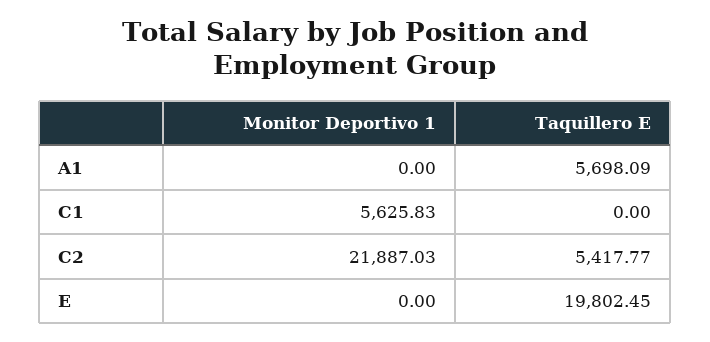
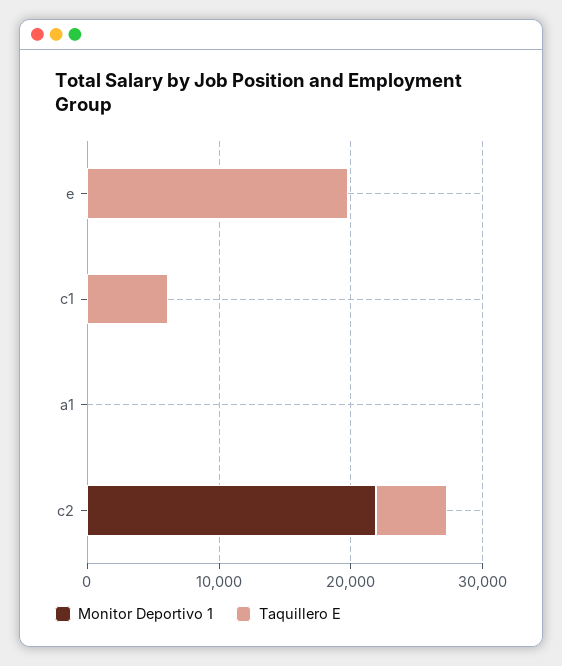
  {
    "Monitor Deportivo 1": {
      "A1": 0,
-     "C1": 5625.83,
+     "C1": 0,
      "C2": 21887.03,
      "E": 0
    },
    "Taquillero E": {
-     "A1": 5698.09,
+     "A1": 0,
-     "C1": 0,
+     "C1": 6000,
      "C2": 5417.77,
      "E": 19802.45
    }
  }

